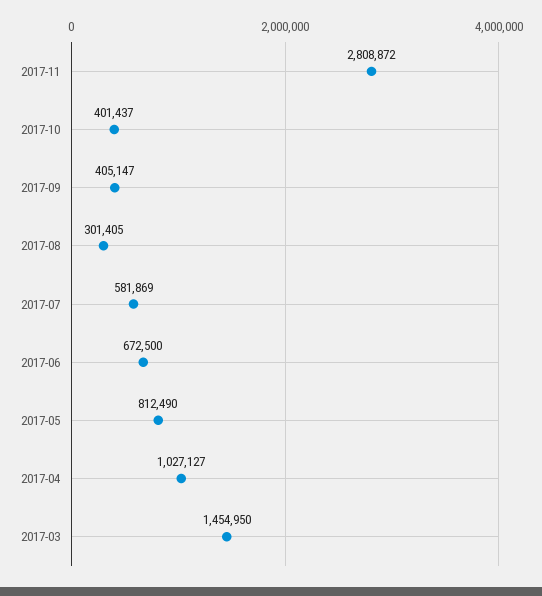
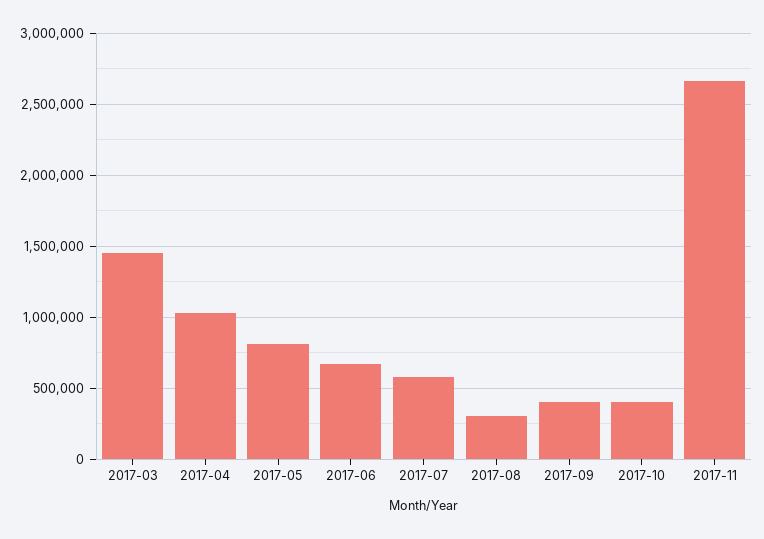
  {
-   "2017-11": 2808872,
+   "2017-11": 2650000,
    "2017-10": 401437,
    "2017-09": 405147,
    "2017-08": 301405,
    "2017-07": 581869,
    "2017-06": 672500,
    "2017-05": 812490,
    "2017-04": 1027127,
    "2017-03": 1454950
  }

